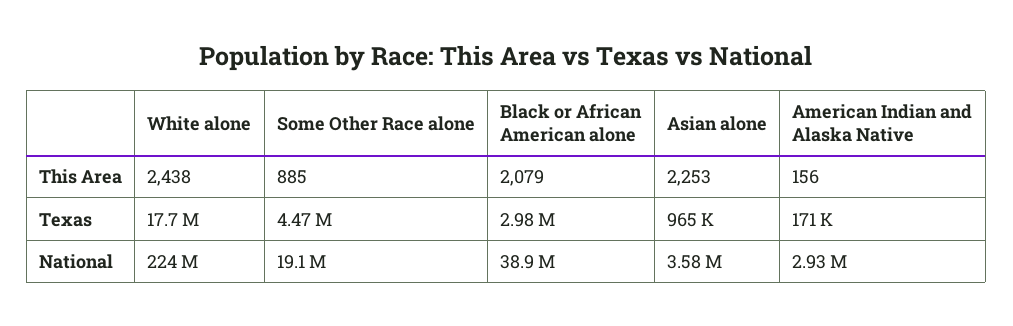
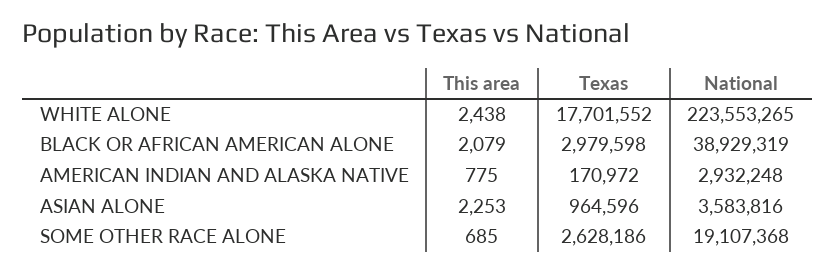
  {
    "White alone": {
      "This Area": 2438,
      "Texas": 17701552,
      "National": 223553265
    },
    "Some Other Race alone": {
-     "This Area": 885,
+     "This Area": 685,
-     "Texas": 4470000,
+     "Texas": 2628186,
      "National": 19107368
    },
    "Black or African American alone": {
      "This Area": 2079,
      "Texas": 2979598,
      "National": 38929319
    },
    "Asian alone": {
      "This Area": 2253,
      "Texas": 964596,
      "National": 3583816
    },
    "American Indian and Alaska Native": {
-     "This Area": 156,
+     "This Area": 775,
      "Texas": 170972,
      "National": 2932248
    }
  }

